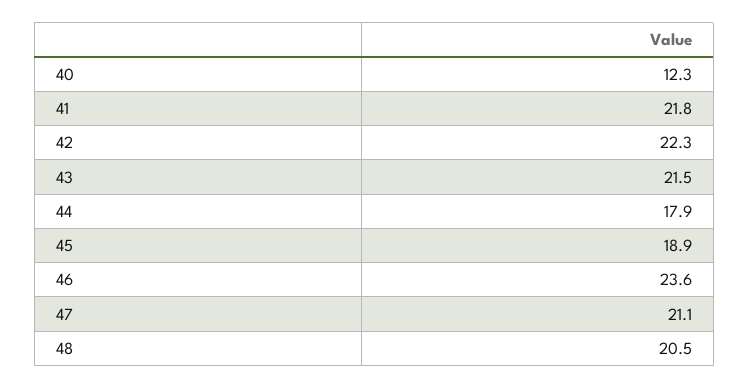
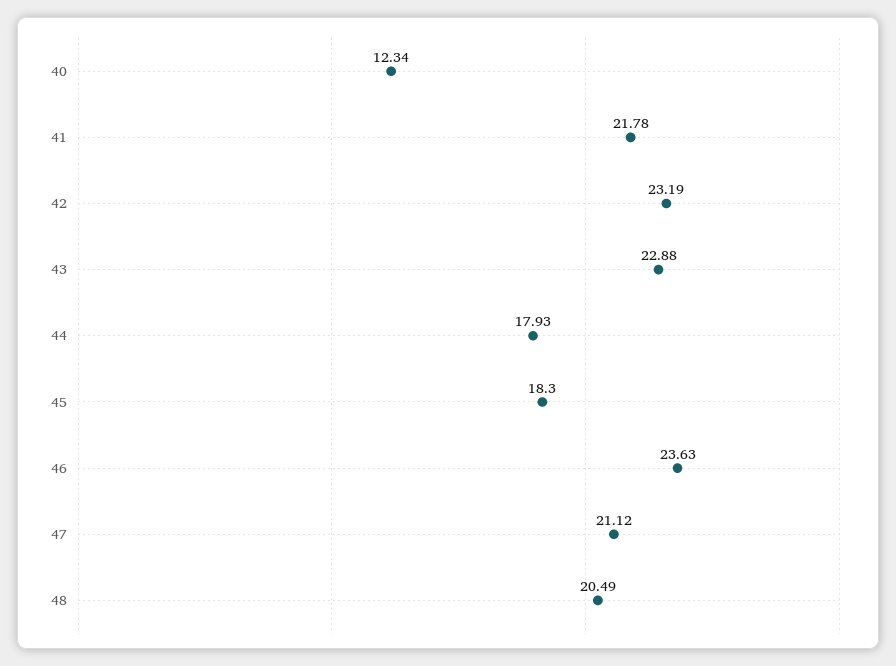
  {
    "40": 12.34,
    "41": 21.78,
-   "42": 22.3,
+   "42": 23.19,
-   "43": 21.5,
+   "43": 22.88,
    "44": 17.93,
-   "45": 18.9,
+   "45": 18.3,
    "46": 23.63,
    "47": 21.12,
    "48": 20.49
  }

